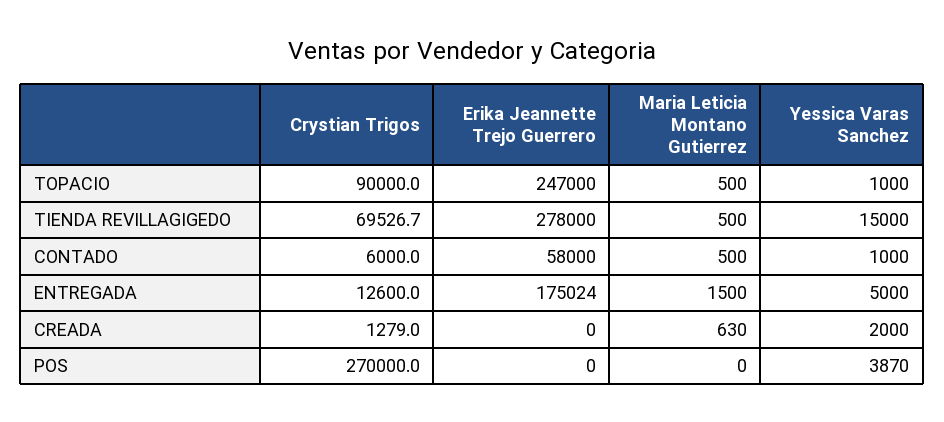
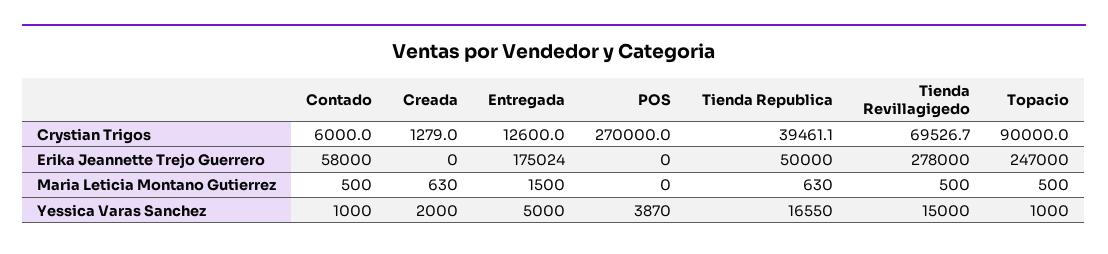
  {
    "Crystian Trigos": {
      "TOPACIO": 90000,
      "TIENDA REVILLAGIGEDO": 69526.7,
      "CONTADO": 6000,
      "ENTREGADA": 12600,
      "CREADA": 1279,
-     "POS": 270000
+     "POS": 270000,
+     "Tienda Republica": 39461.1
    },
    "Erika Jeannette Trejo Guerrero": {
      "TOPACIO": 247000,
      "TIENDA REVILLAGIGEDO": 278000,
      "CONTADO": 58000,
      "ENTREGADA": 175024,
      "CREADA": 0,
-     "POS": 0
+     "POS": 0,
+     "Tienda Republica": 50000
    },
    "Maria Leticia Montano Gutierrez": {
      "TOPACIO": 500,
      "TIENDA REVILLAGIGEDO": 500,
      "CONTADO": 500,
      "ENTREGADA": 1500,
      "CREADA": 630,
-     "POS": 0
+     "POS": 0,
+     "Tienda Republica": 630
    },
    "Yessica Varas Sanchez": {
      "TOPACIO": 1000,
      "TIENDA REVILLAGIGEDO": 15000,
      "CONTADO": 1000,
      "ENTREGADA": 5000,
      "CREADA": 2000,
-     "POS": 3870
+     "POS": 3870,
+     "Tienda Republica": 16550
    }
  }

